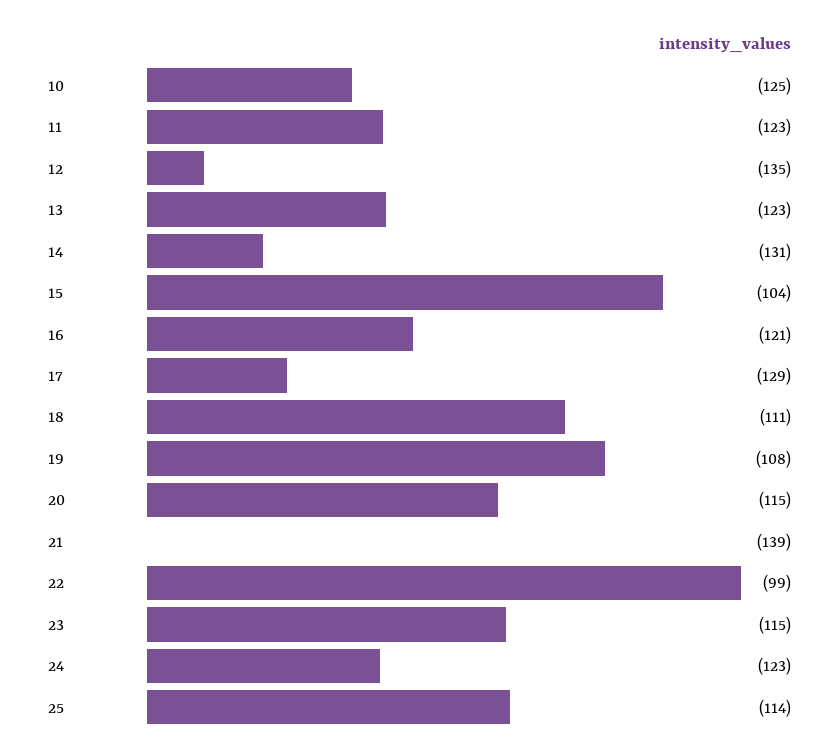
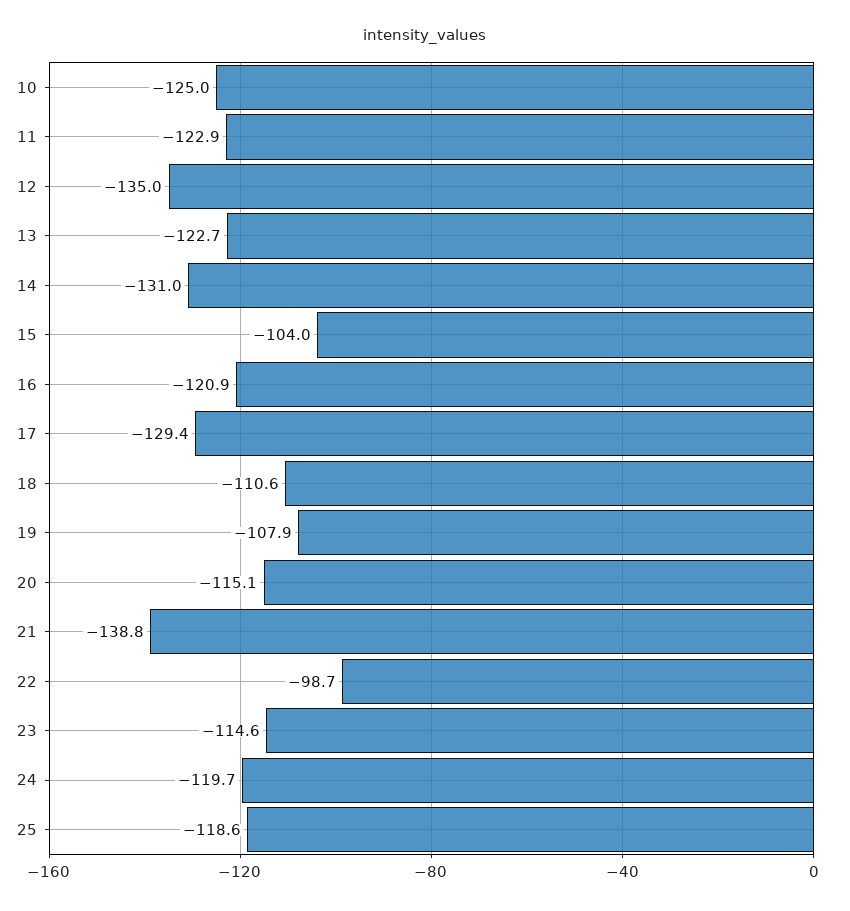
  {
    "10": -125,
    "11": -122.9,
    "12": -135,
    "13": -122.7,
    "14": -131,
    "15": -104,
    "16": -120.9,
    "17": -129.4,
    "18": -110.6,
    "19": -107.9,
    "20": -115.1,
    "21": -138.8,
    "22": -98.7,
    "23": -114.6,
-   "24": -123,
+   "24": -119.7,
-   "25": -114
+   "25": -118.6
  }

